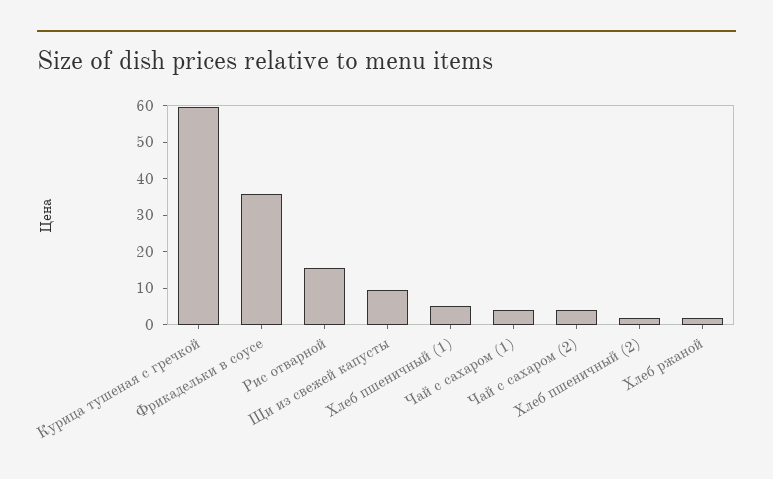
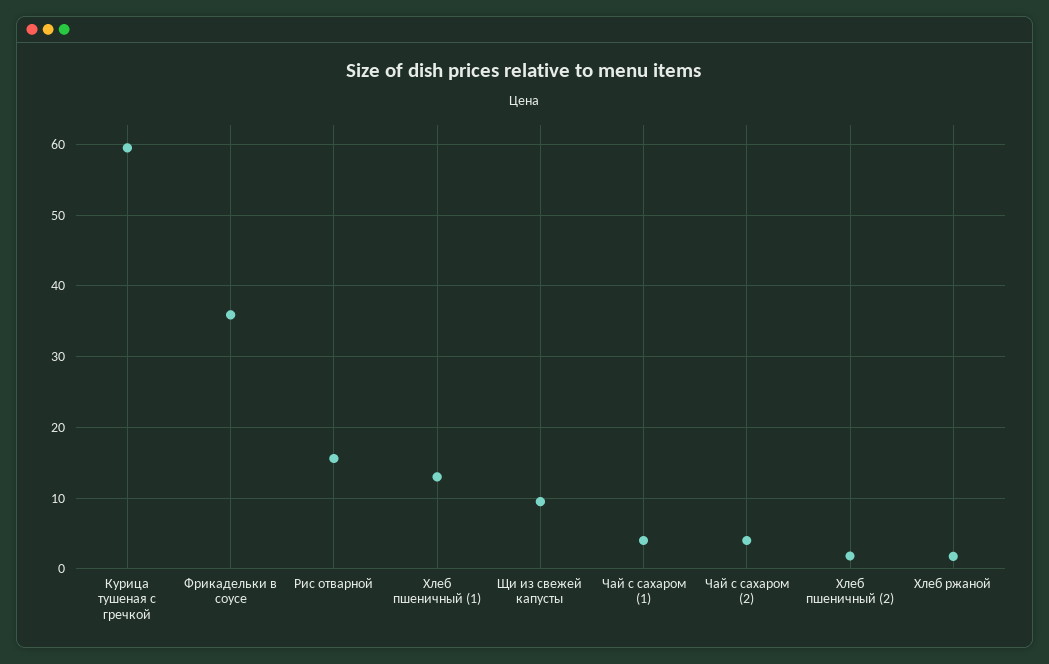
  {
    "Курица тушеная с гречкой": 60,
    "Фрикадельки в соусе": 36,
    "Рис отварной": 16,
    "Щи из свежей капусты": 9,
-   "Хлеб пшеничный (1)": 5,
+   "Хлеб пшеничный (1)": 13,
    "Чай с сахаром (1)": 4,
    "Чай с сахаром (2)": 4,
    "Хлеб пшеничный (2)": 2,
    "Хлеб ржаной": 2
  }

